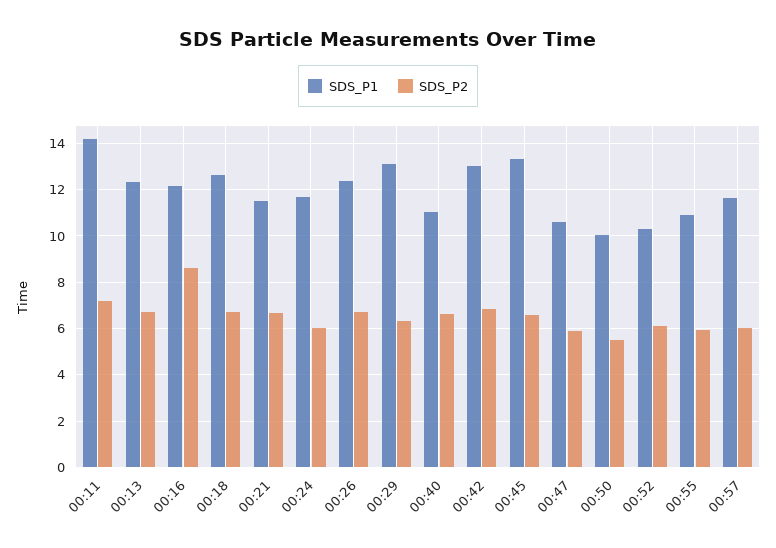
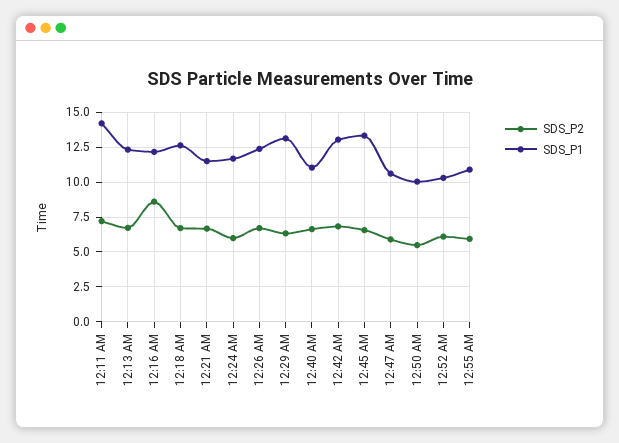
  {
    "SDS_P1": {
      "00:11": 14,
      "00:13": 12.5,
      "00:16": 12,
      "00:18": 12.5,
      "00:21": 11.5,
      "00:24": 11.5,
      "00:26": 12.5,
      "00:29": 13,
      "00:40": 11,
      "00:42": 13,
      "00:45": 13.5,
      "00:47": 10.5,
      "00:50": 10,
      "00:52": 10.5,
-     "00:55": 11,
+     "00:55": 11
-     "00:57": 11.5
    },
    "SDS_P2": {
      "00:11": 7,
      "00:13": 6.5,
      "00:16": 8.5,
      "00:18": 6.5,
      "00:21": 6.5,
      "00:24": 6,
      "00:26": 6.5,
      "00:29": 6.5,
      "00:40": 6.5,
      "00:42": 7,
      "00:45": 6.5,
      "00:47": 6,
      "00:50": 5.5,
      "00:52": 6,
-     "00:55": 6,
+     "00:55": 6
-     "00:57": 6
    }
  }

